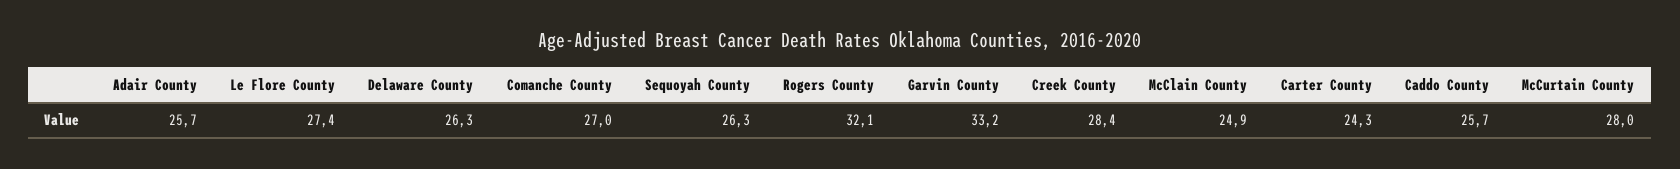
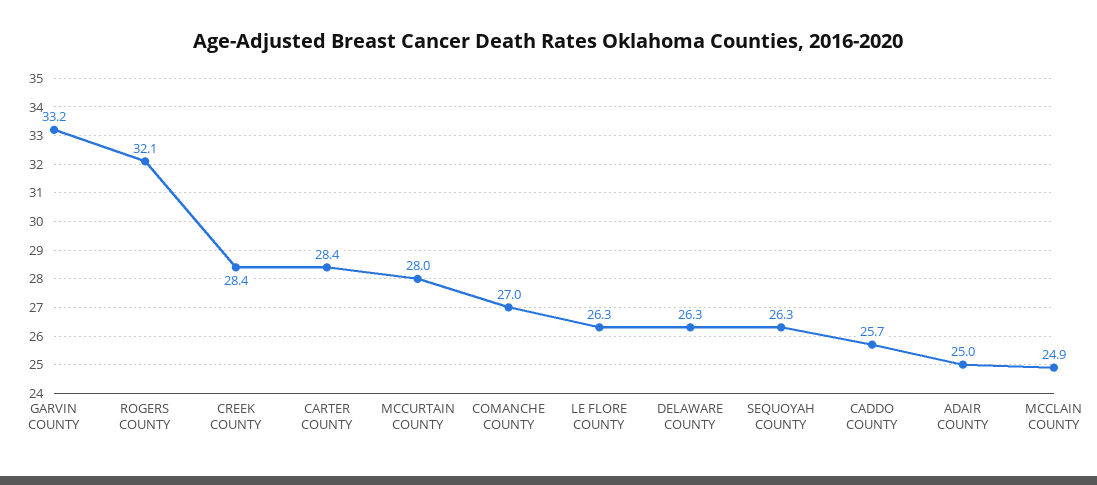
  {
-   "Adair County": 25.7,
+   "Adair County": 25,
-   "Le Flore County": 27.4,
+   "Le Flore County": 26.3,
    "Delaware County": 26.3,
    "Comanche County": 27,
    "Sequoyah County": 26.3,
    "Rogers County": 32.1,
    "Garvin County": 33.2,
    "Creek County": 28.4,
    "McClain County": 24.9,
-   "Carter County": 24.3,
+   "Carter County": 28.4,
    "Caddo County": 25.7,
    "McCurtain County": 28
  }

